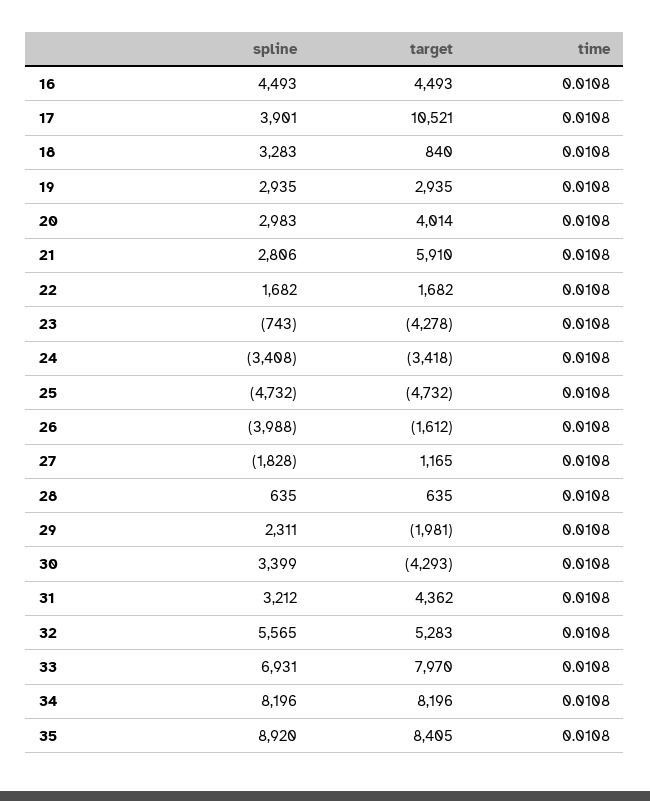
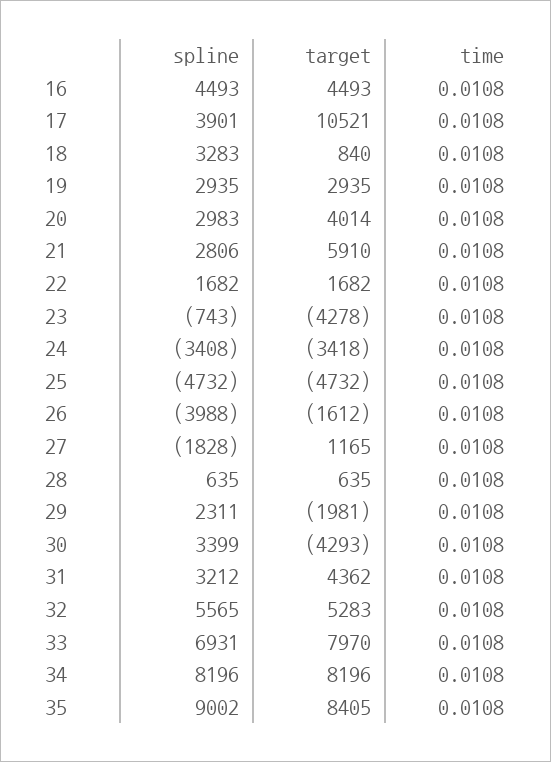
  {
    "spline": {
      "16": 4493,
      "17": 3901,
      "18": 3283,
      "19": 2935,
      "20": 2983,
      "21": 2806,
      "22": 1682,
      "23": -743,
      "24": -3408,
      "25": -4732,
      "26": -3988,
      "27": -1828,
      "28": 635,
      "29": 2311,
      "30": 3399,
      "31": 3212,
      "32": 5565,
      "33": 6931,
      "34": 8196,
-     "35": 8920
+     "35": 9002
    },
    "target": {
      "16": 4493,
      "17": 10521,
      "18": 840,
      "19": 2935,
      "20": 4014,
      "21": 5910,
      "22": 1682,
      "23": -4278,
      "24": -3418,
      "25": -4732,
      "26": -1612,
      "27": 1165,
      "28": 635,
      "29": -1981,
      "30": -4293,
      "31": 4362,
      "32": 5283,
      "33": 7970,
      "34": 8196,
      "35": 8405
    },
    "time": {
      "16": 0.0108,
      "17": 0.0108,
      "18": 0.0108,
      "19": 0.0108,
      "20": 0.0108,
      "21": 0.0108,
      "22": 0.0108,
      "23": 0.0108,
      "24": 0.0108,
      "25": 0.0108,
      "26": 0.0108,
      "27": 0.0108,
      "28": 0.0108,
      "29": 0.0108,
      "30": 0.0108,
      "31": 0.0108,
      "32": 0.0108,
      "33": 0.0108,
      "34": 0.0108,
      "35": 0.0108
    }
  }

